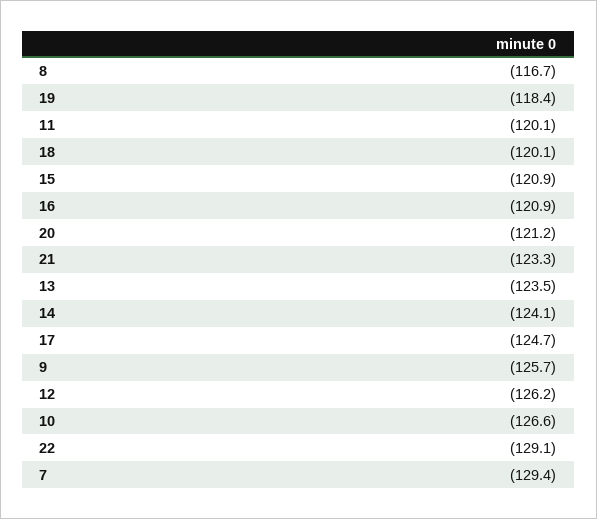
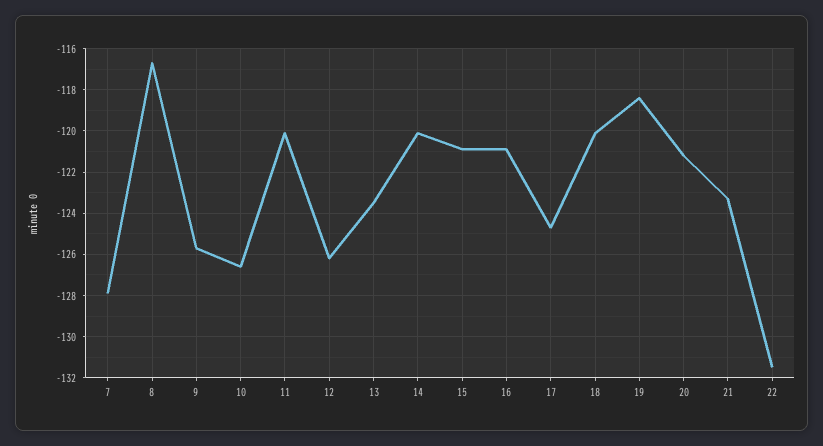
  {
    "8": -116.7,
    "19": -118.4,
    "11": -120.1,
    "18": -120.1,
    "15": -120.9,
    "16": -120.9,
    "20": -121.2,
    "21": -123.3,
    "13": -123.5,
-   "14": -124.1,
+   "14": -120,
    "17": -124.7,
    "9": -125.7,
    "12": -126.2,
    "10": -126.6,
-   "22": -129.1,
+   "22": -131.5,
-   "7": -129.4
+   "7": -128
  }

